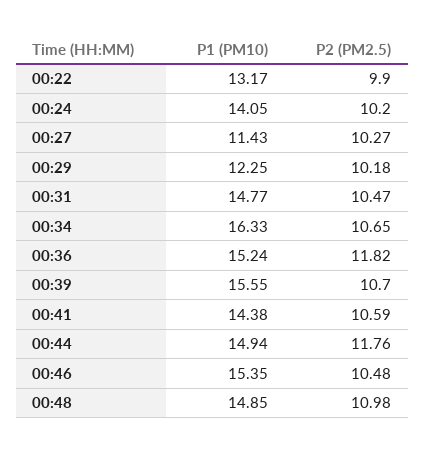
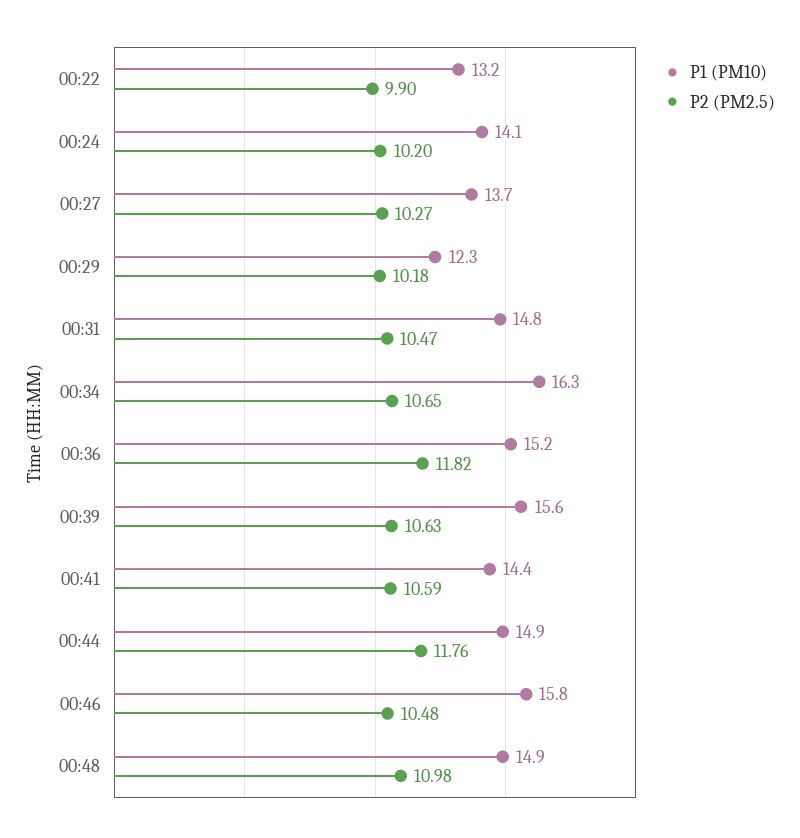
  {
    "P1 (PM10)": {
      "00:22": 13.17,
      "00:24": 14.05,
-     "00:27": 11.43,
+     "00:27": 13.7,
      "00:29": 12.25,
      "00:31": 14.77,
      "00:34": 16.33,
      "00:36": 15.24,
      "00:39": 15.55,
      "00:41": 14.38,
      "00:44": 14.94,
-     "00:46": 15.35,
+     "00:46": 15.8,
      "00:48": 14.85
    },
    "P2 (PM2.5)": {
      "00:22": 9.9,
      "00:24": 10.2,
      "00:27": 10.27,
      "00:29": 10.18,
      "00:31": 10.47,
      "00:34": 10.65,
      "00:36": 11.82,
-     "00:39": 10.7,
+     "00:39": 10.63,
      "00:41": 10.59,
      "00:44": 11.76,
      "00:46": 10.48,
      "00:48": 10.98
    }
  }

